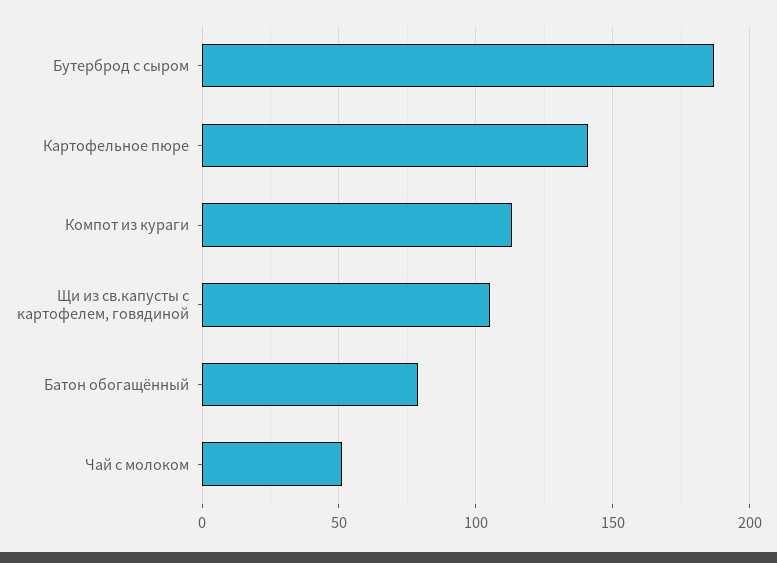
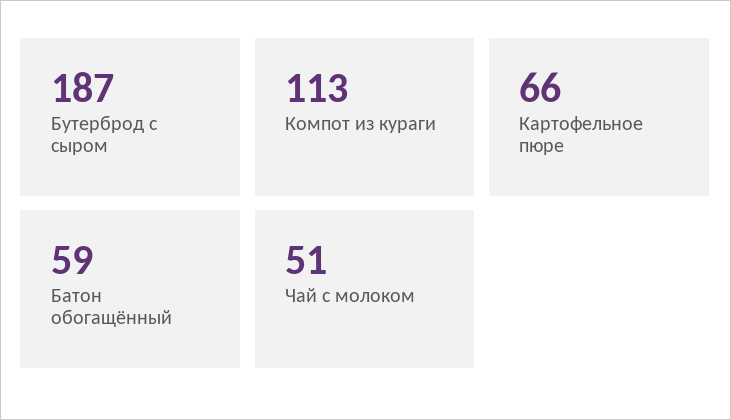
  {
    "Бутерброд с сыром": 187,
-   "Картофельное пюре": 140,
+   "Картофельное пюре": 66,
    "Компот из кураги": 113,
-   "Щи из св.капусты с картофелем, говядиной": 105,
-   "Батон обогащённый": 80,
+   "Батон обогащённый": 59,
    "Чай с молоком": 51
  }

